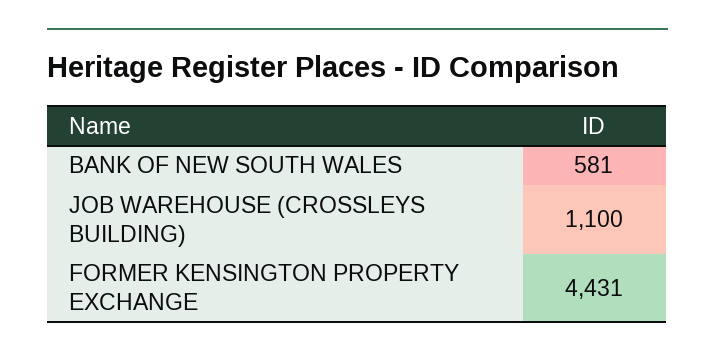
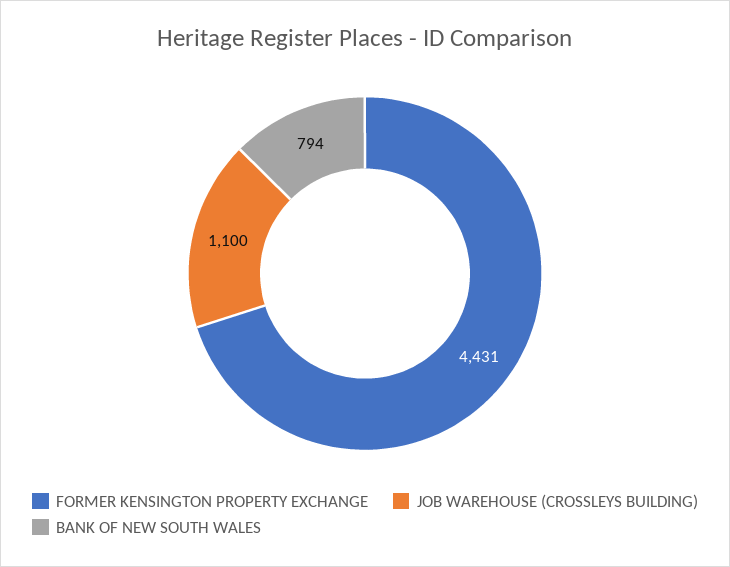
  {
-   "BANK OF NEW SOUTH WALES": 581,
+   "BANK OF NEW SOUTH WALES": 794,
    "JOB WAREHOUSE (CROSSLEYS BUILDING)": 1100,
    "FORMER KENSINGTON PROPERTY EXCHANGE": 4431
  }

